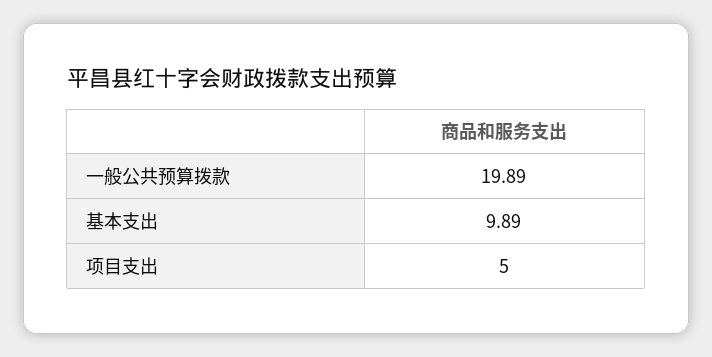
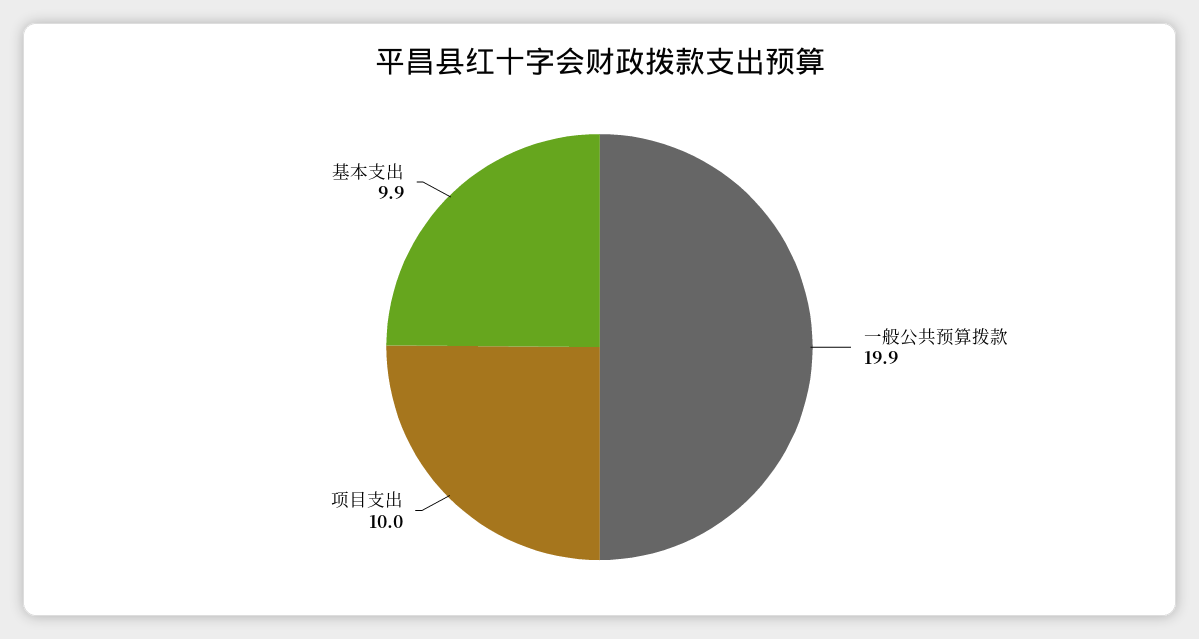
  {
    "一般公共预算拨款": 19.89,
    "基本支出": 9.89,
-   "项目支出": 5
+   "项目支出": 10
  }

